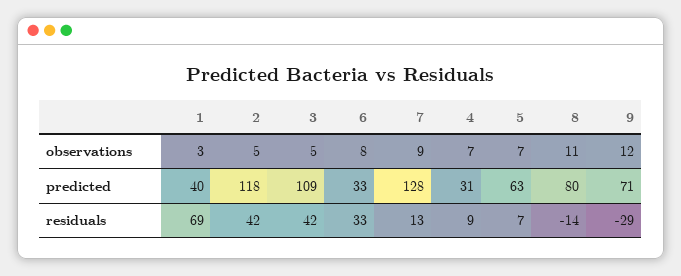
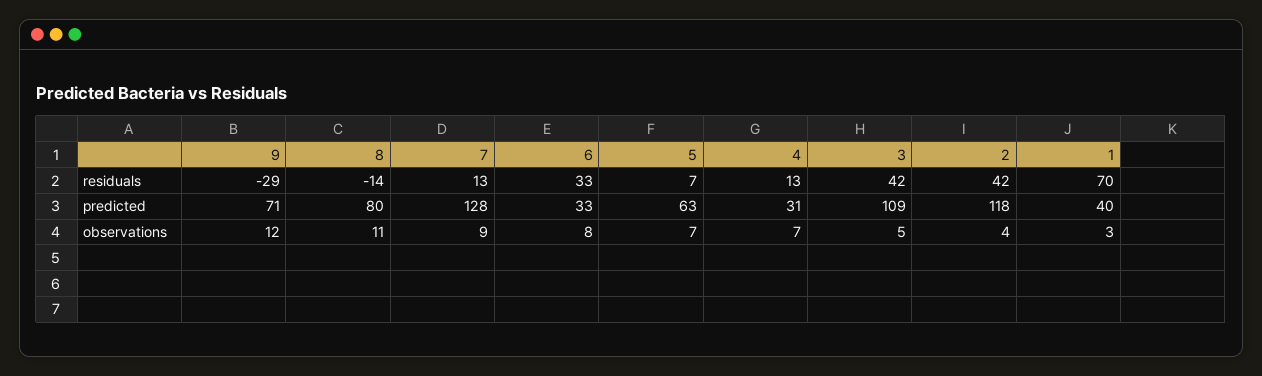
  {
    "1": {
      "observations": 3,
      "predicted": 40,
-     "residuals": 69
+     "residuals": 70
    },
    "2": {
-     "observations": 5,
+     "observations": 4,
      "predicted": 118,
      "residuals": 42
    },
    "3": {
      "observations": 5,
      "predicted": 109,
      "residuals": 42
    },
    "6": {
      "observations": 8,
      "predicted": 33,
      "residuals": 33
    },
    "7": {
      "observations": 9,
      "predicted": 128,
      "residuals": 13
    },
    "4": {
      "observations": 7,
      "predicted": 31,
-     "residuals": 9
+     "residuals": 13
    },
    "5": {
      "observations": 7,
      "predicted": 63,
      "residuals": 7
    },
    "8": {
      "observations": 11,
      "predicted": 80,
      "residuals": -14
    },
    "9": {
      "observations": 12,
      "predicted": 71,
      "residuals": -29
    }
  }

